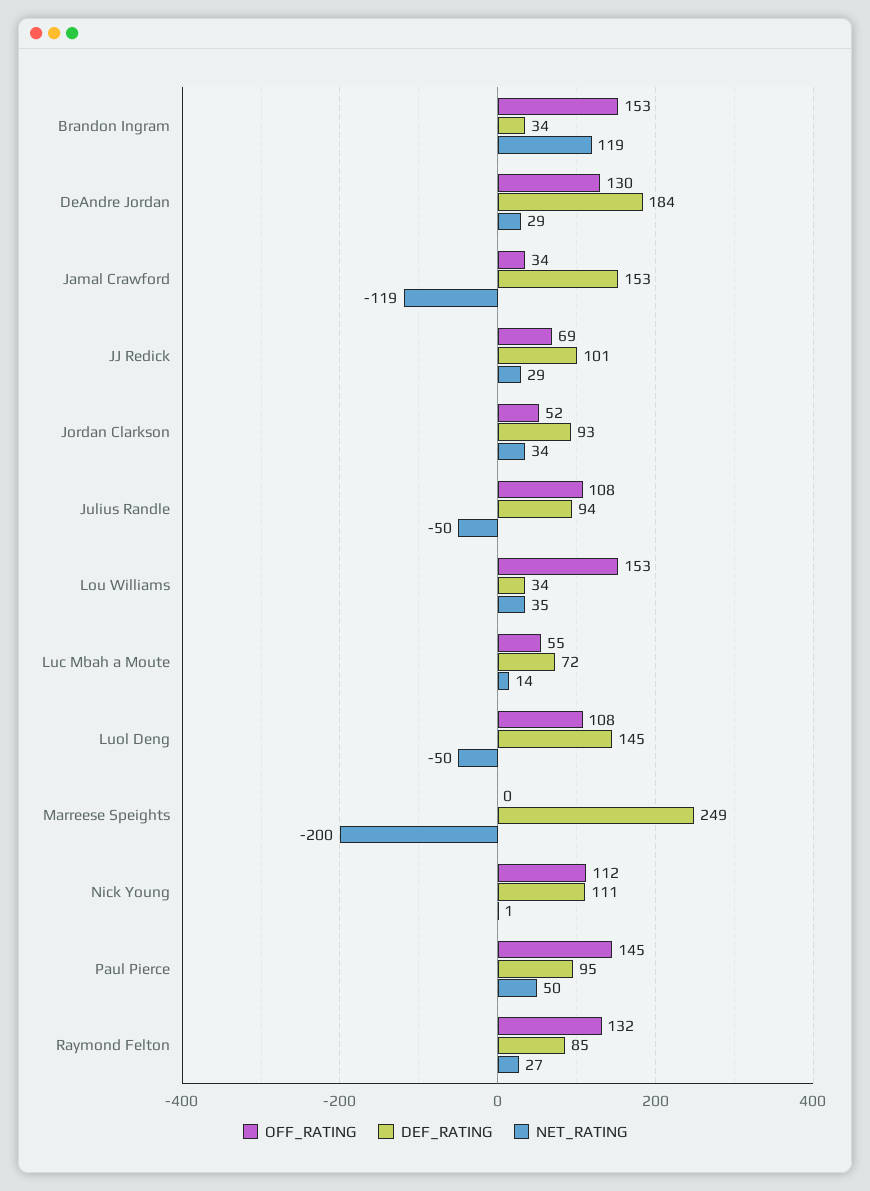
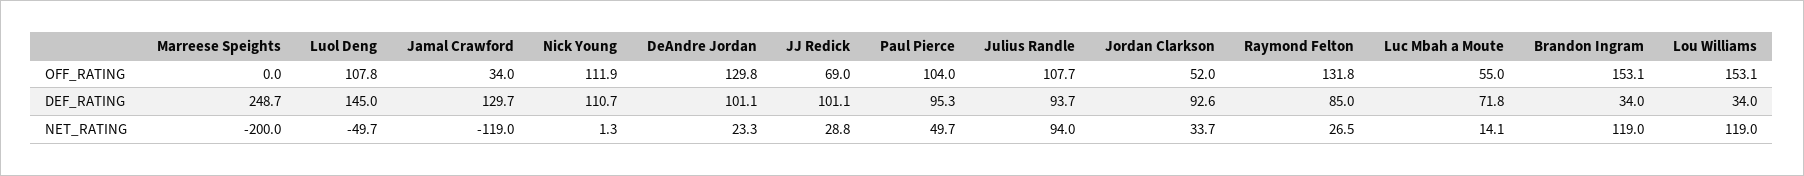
  {
    "OFF_RATING": {
      "Brandon Ingram": 153.1,
      "DeAndre Jordan": 129.8,
      "Jamal Crawford": 34,
      "JJ Redick": 69,
      "Jordan Clarkson": 52,
      "Julius Randle": 107.7,
      "Lou Williams": 153.1,
      "Luc Mbah a Moute": 55,
      "Luol Deng": 107.8,
      "Marreese Speights": 0,
      "Nick Young": 111.9,
-     "Paul Pierce": 145,
+     "Paul Pierce": 104,
      "Raymond Felton": 131.8
    },
    "DEF_RATING": {
      "Brandon Ingram": 34,
-     "DeAndre Jordan": 184,
+     "DeAndre Jordan": 101.1,
-     "Jamal Crawford": 153,
+     "Jamal Crawford": 129.7,
      "JJ Redick": 101.1,
      "Jordan Clarkson": 92.6,
      "Julius Randle": 93.7,
      "Lou Williams": 34,
      "Luc Mbah a Moute": 71.8,
      "Luol Deng": 145,
      "Marreese Speights": 248.7,
      "Nick Young": 110.7,
      "Paul Pierce": 95.3,
      "Raymond Felton": 85
    },
    "NET_RATING": {
      "Brandon Ingram": 119,
-     "DeAndre Jordan": 29,
+     "DeAndre Jordan": 23.3,
      "Jamal Crawford": -119,
      "JJ Redick": 28.8,
      "Jordan Clarkson": 33.7,
-     "Julius Randle": -50,
+     "Julius Randle": 94,
-     "Lou Williams": 35,
+     "Lou Williams": 119,
      "Luc Mbah a Moute": 14.1,
      "Luol Deng": -49.7,
      "Marreese Speights": -200,
      "Nick Young": 1.3,
      "Paul Pierce": 49.7,
      "Raymond Felton": 26.5
    }
  }

